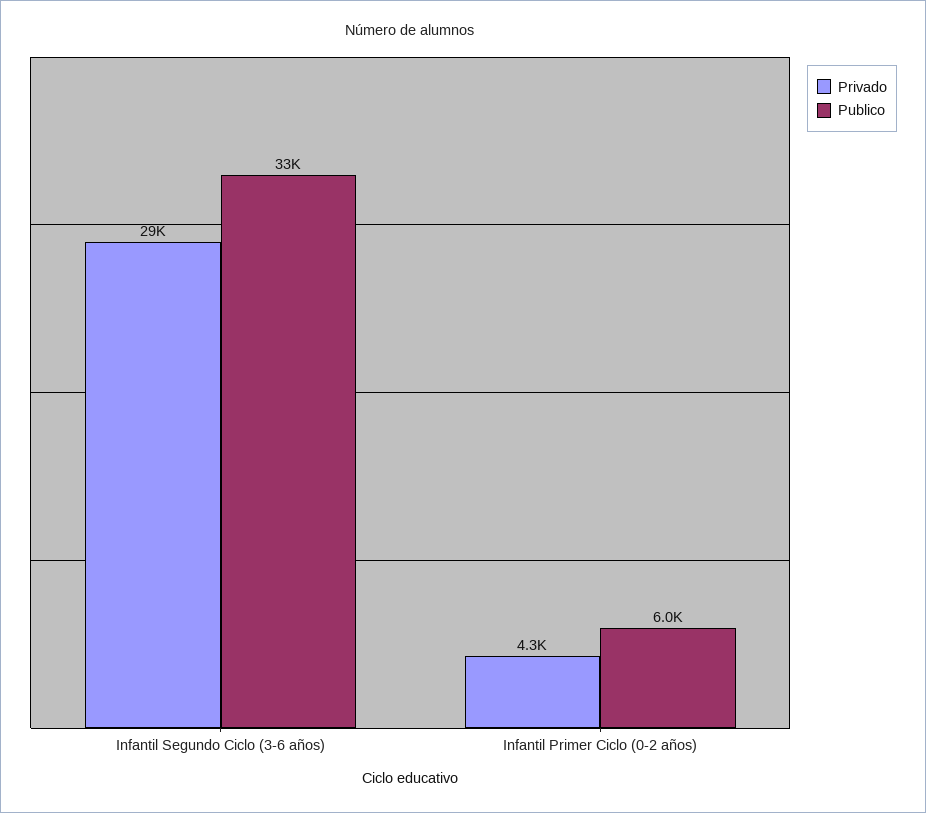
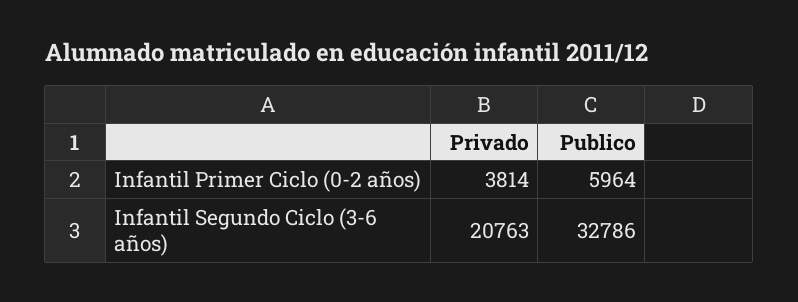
  {
    "Privado": {
-     "Infantil Segundo Ciclo (3-6 años)": 29000,
+     "Infantil Segundo Ciclo (3-6 años)": 20763,
-     "Infantil Primer Ciclo (0-2 años)": 4300
+     "Infantil Primer Ciclo (0-2 años)": 3814
    },
    "Publico": {
      "Infantil Segundo Ciclo (3-6 años)": 32786,
      "Infantil Primer Ciclo (0-2 años)": 5964
    }
  }

